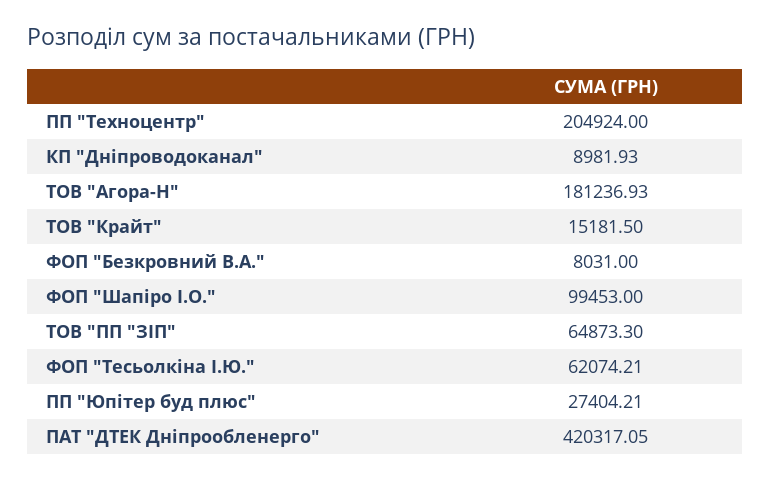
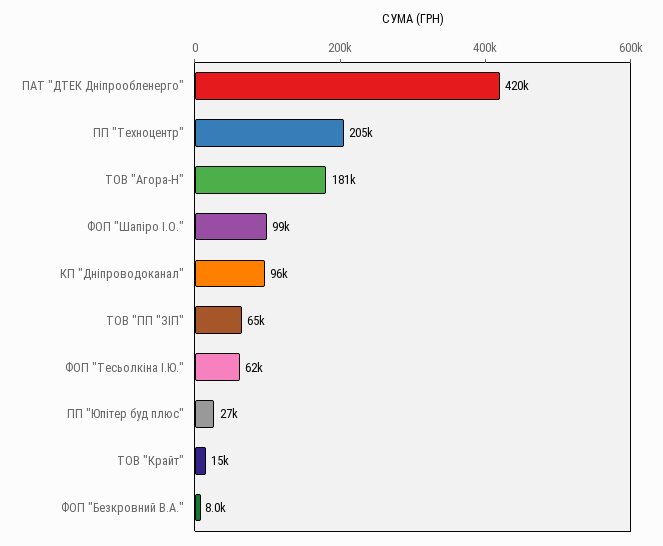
  {
    "ПП \"Техноцентр\"": 204924,
-   "КП \"Дніпроводоканал\"": 8981.93,
+   "КП \"Дніпроводоканал\"": 96000,
    "ТОВ \"Агора-Н\"": 181236.93,
    "ТОВ \"Крайт\"": 15181.5,
    "ФОП \"Безкровний В.А.\"": 8031,
    "ФОП \"Шапіро І.О.\"": 99453,
    "ТОВ \"ПП \"ЗІП\"": 64873.3,
    "ФОП \"Тесьолкіна І.Ю.\"": 62074.21,
    "ПП \"Юпітер буд плюс\"": 27404.21,
    "ПАТ \"ДТЕК Дніпрообленерго\"": 420317.05
  }

